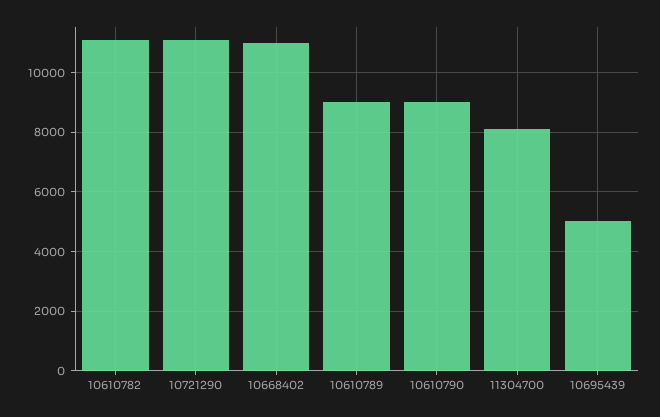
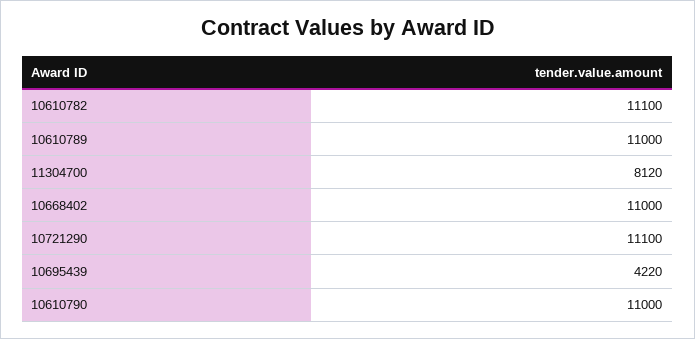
  {
    "10610782": 11100,
    "10721290": 11100,
    "10668402": 11000,
-   "10610789": 9000,
+   "10610789": 11000,
-   "10610790": 9000,
+   "10610790": 11000,
    "11304700": 8120,
-   "10695439": 5000
+   "10695439": 4220
  }

